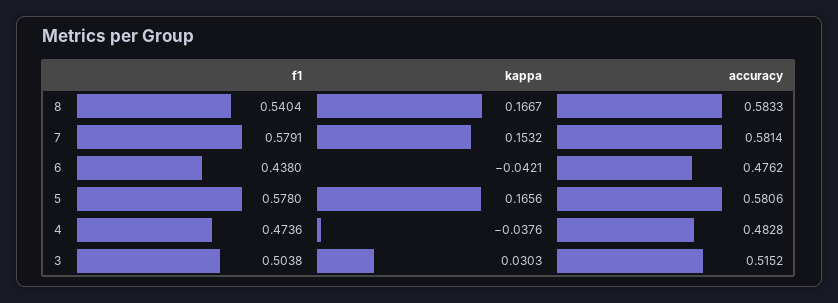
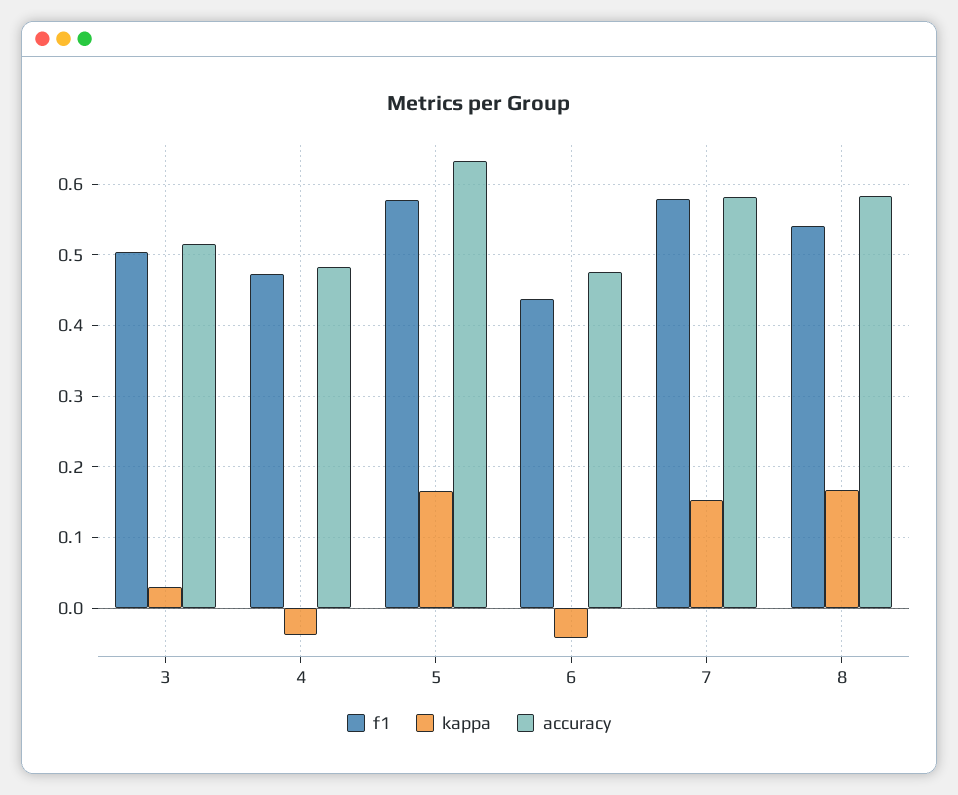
  {
    "f1": {
      "8": 0.5404,
      "7": 0.5791,
      "6": 0.438,
      "5": 0.578,
      "4": 0.4736,
      "3": 0.5038
    },
    "kappa": {
      "8": 0.1667,
      "7": 0.1532,
      "6": -0.0421,
      "5": 0.1656,
      "4": -0.0376,
      "3": 0.0303
    },
    "accuracy": {
      "8": 0.5833,
      "7": 0.5814,
      "6": 0.4762,
-     "5": 0.5806,
+     "5": 0.63,
      "4": 0.4828,
      "3": 0.5152
    }
  }

